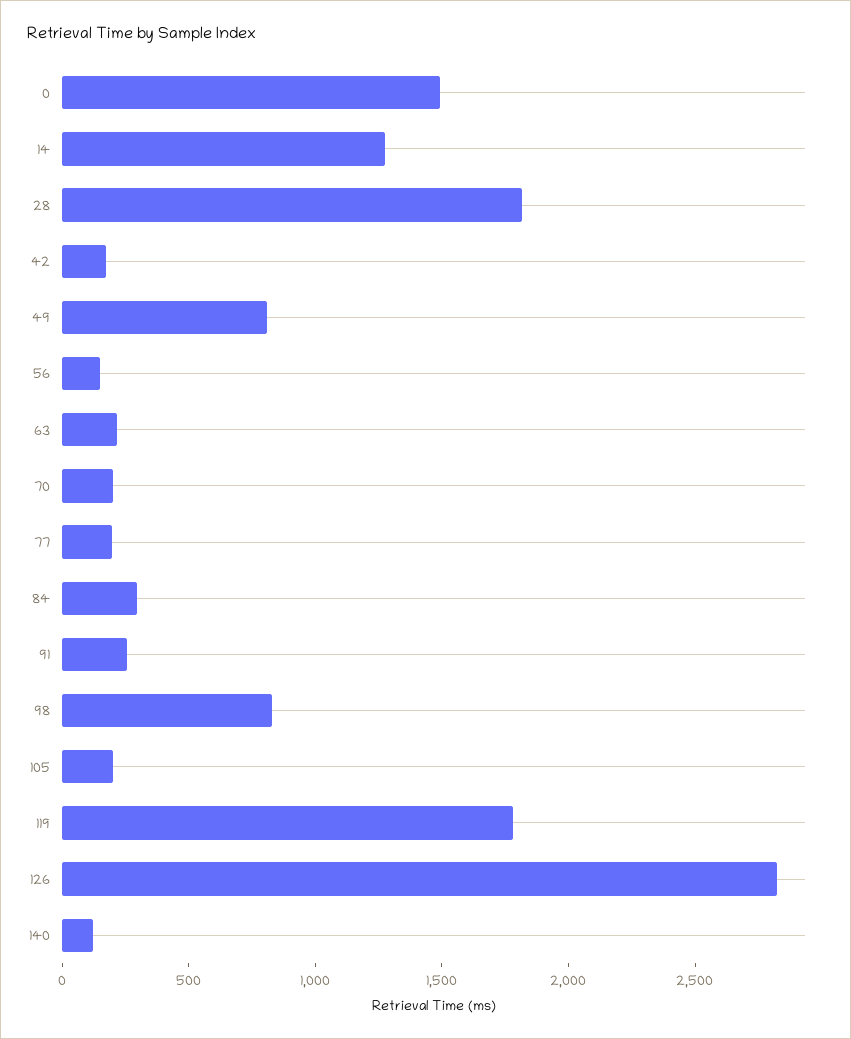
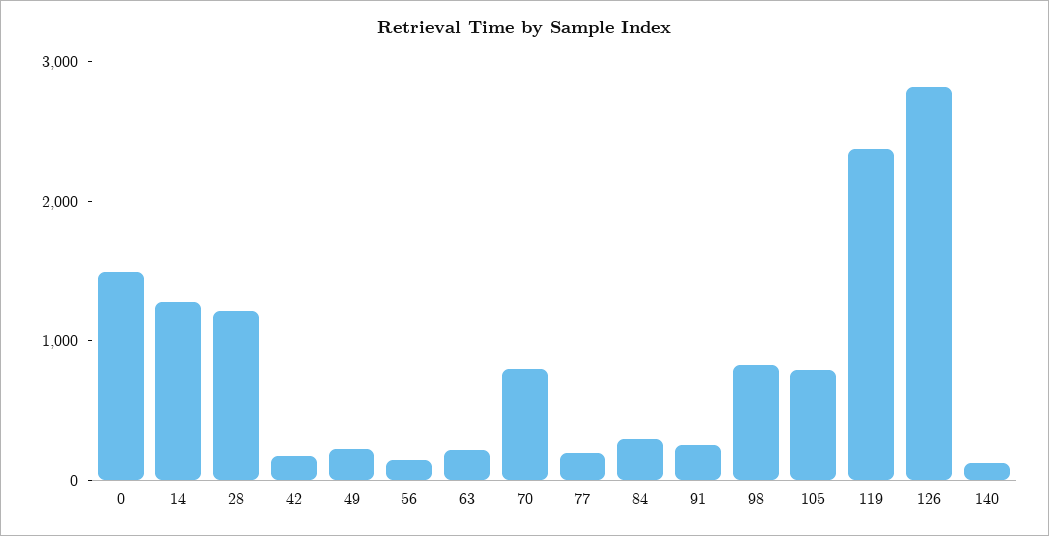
  {
    "0": 1500,
    "14": 1300,
-   "28": 1800,
+   "28": 1200,
    "42": 200,
-   "49": 800,
+   "49": 200,
    "56": 100,
    "63": 200,
-   "70": 200,
+   "70": 800,
    "77": 200,
    "84": 300,
    "91": 300,
    "98": 800,
-   "105": 200,
+   "105": 800,
-   "119": 1800,
+   "119": 2400,
    "126": 2800,
    "140": 100
  }

